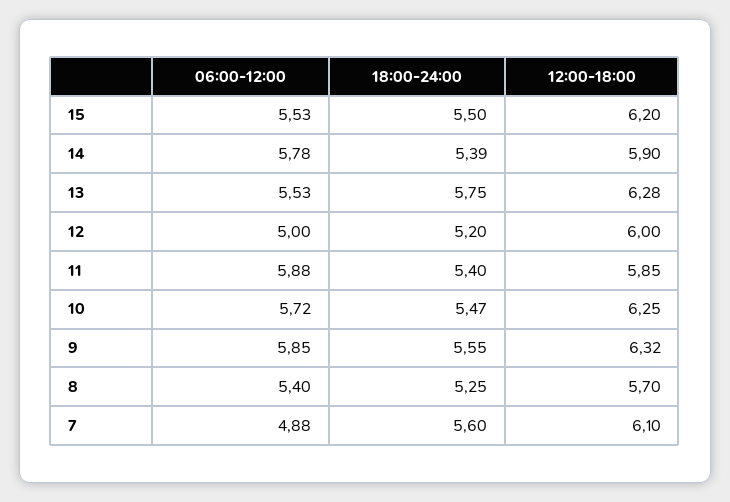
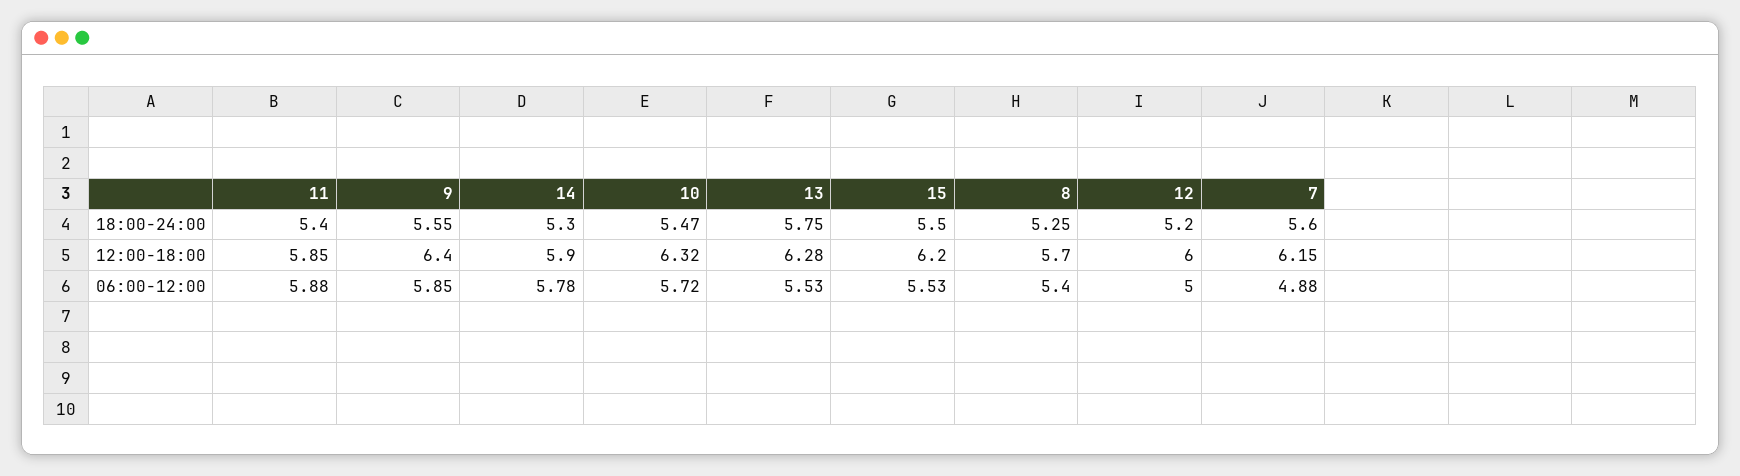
  {
    "06:00-12:00": {
      "15": 5.53,
      "14": 5.78,
      "13": 5.53,
      "12": 5,
      "11": 5.88,
      "10": 5.72,
      "9": 5.85,
      "8": 5.4,
      "7": 4.88
    },
    "18:00-24:00": {
      "15": 5.5,
-     "14": 5.39,
+     "14": 5.3,
      "13": 5.75,
      "12": 5.2,
      "11": 5.4,
      "10": 5.47,
      "9": 5.55,
      "8": 5.25,
      "7": 5.6
    },
    "12:00-18:00": {
      "15": 6.2,
      "14": 5.9,
      "13": 6.28,
      "12": 6,
      "11": 5.85,
-     "10": 6.25,
+     "10": 6.32,
-     "9": 6.32,
+     "9": 6.4,
      "8": 5.7,
-     "7": 6.1
+     "7": 6.15
    }
  }

